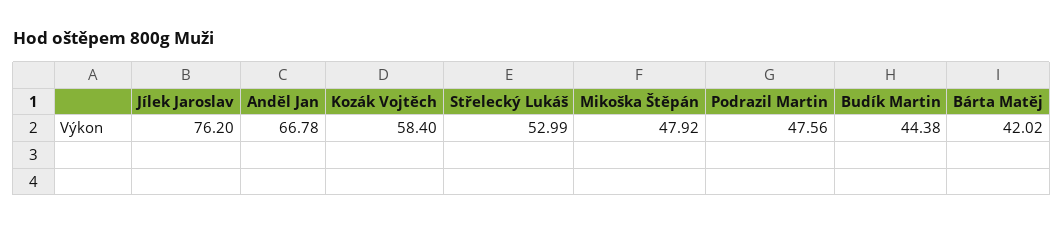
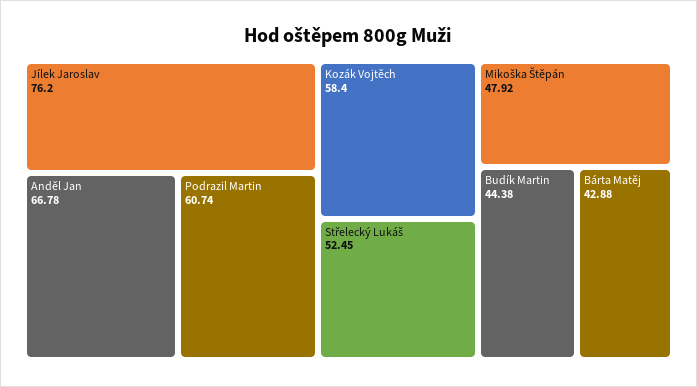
  {
    "Jílek Jaroslav": 76.2,
    "Anděl Jan": 66.78,
    "Kozák Vojtěch": 58.4,
-   "Střelecký Lukáš": 52.99,
+   "Střelecký Lukáš": 52.45,
    "Mikoška Štěpán": 47.92,
-   "Podrazil Martin": 47.56,
+   "Podrazil Martin": 60.74,
    "Budík Martin": 44.38,
-   "Bárta Matěj": 42.02
+   "Bárta Matěj": 42.88
  }

